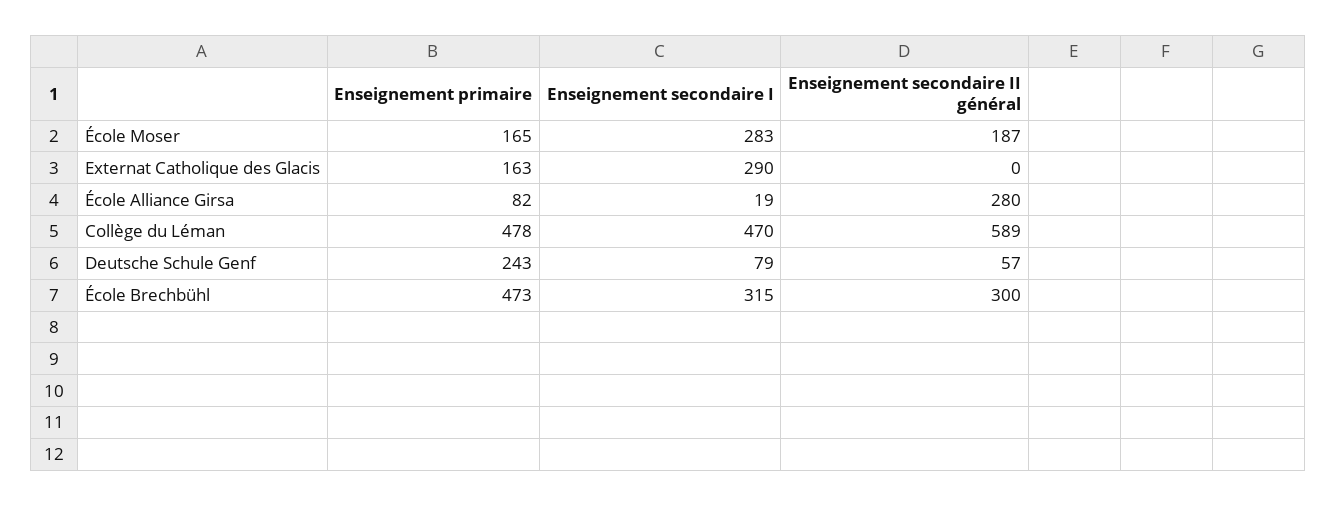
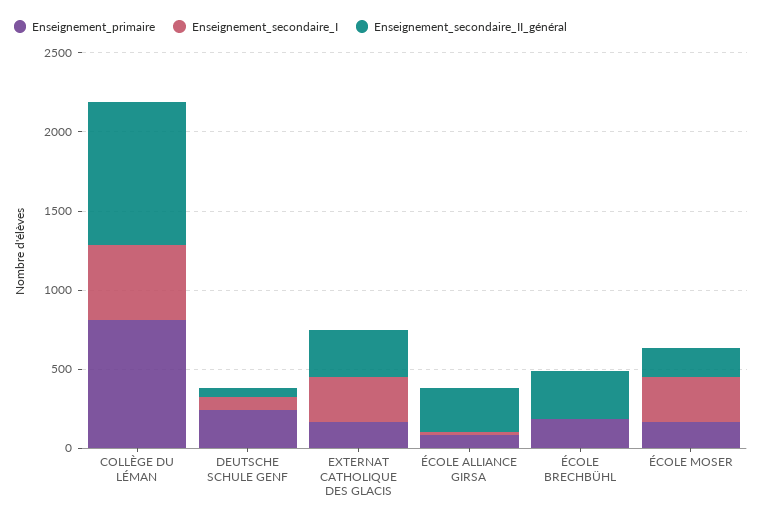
  {
    "Enseignement primaire": {
      "École Moser": 165,
      "Externat Catholique des Glacis": 163,
      "École Alliance Girsa": 82,
-     "Collège du Léman": 478,
+     "Collège du Léman": 800,
      "Deutsche Schule Genf": 243,
-     "École Brechbühl": 473
+     "École Brechbühl": 200
    },
    "Enseignement secondaire I": {
      "École Moser": 283,
      "Externat Catholique des Glacis": 290,
      "École Alliance Girsa": 19,
      "Collège du Léman": 470,
      "Deutsche Schule Genf": 79,
-     "École Brechbühl": 315
+     "École Brechbühl": 0
    },
    "Enseignement secondaire II général": {
      "École Moser": 187,
-     "Externat Catholique des Glacis": 0,
+     "Externat Catholique des Glacis": 300,
      "École Alliance Girsa": 280,
-     "Collège du Léman": 589,
+     "Collège du Léman": 900,
      "Deutsche Schule Genf": 57,
      "École Brechbühl": 300
    }
  }

